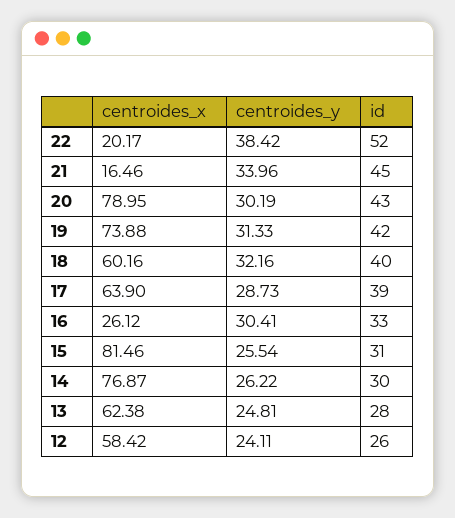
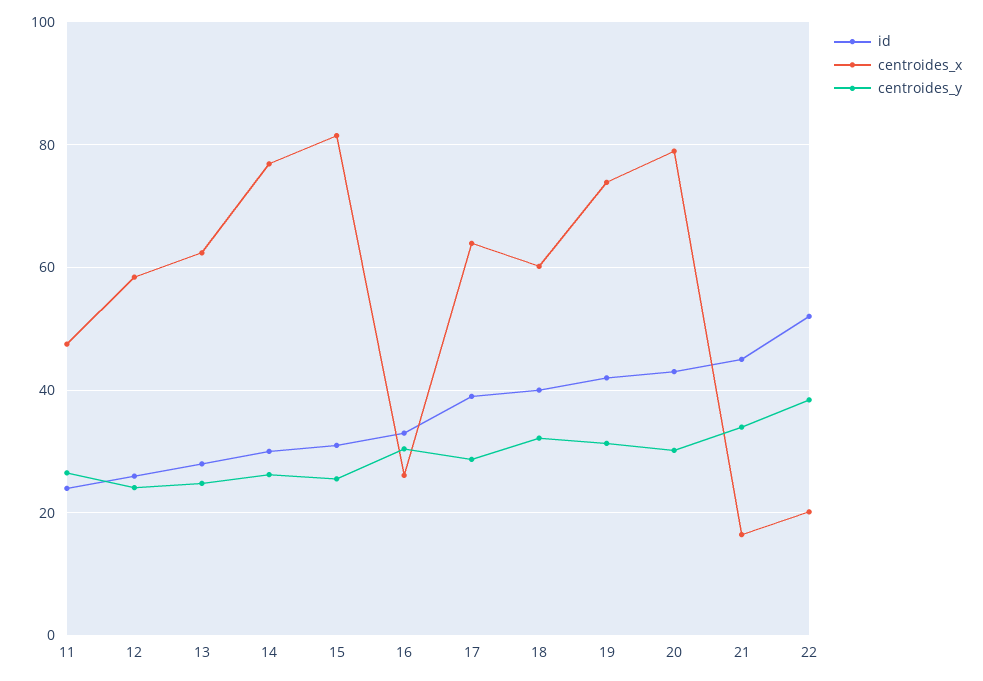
  {
    "centroides_x": {
      "22": 20.17,
      "21": 16.46,
      "20": 78.95,
      "19": 73.88,
      "18": 60.16,
      "17": 63.9,
      "16": 26.12,
      "15": 81.46,
      "14": 76.87,
      "13": 62.38,
-     "12": 58.42
+     "12": 58.42,
+     "11": 48
    },
    "centroides_y": {
      "22": 38.42,
      "21": 33.96,
      "20": 30.19,
      "19": 31.33,
      "18": 32.16,
      "17": 28.73,
      "16": 30.41,
      "15": 25.54,
      "14": 26.22,
      "13": 24.81,
-     "12": 24.11
+     "12": 24.11,
+     "11": 26
    },
    "id": {
      "22": 52,
      "21": 45,
      "20": 43,
      "19": 42,
      "18": 40,
      "17": 39,
      "16": 33,
      "15": 31,
      "14": 30,
      "13": 28,
-     "12": 26
+     "12": 26,
+     "11": 24
    }
  }

